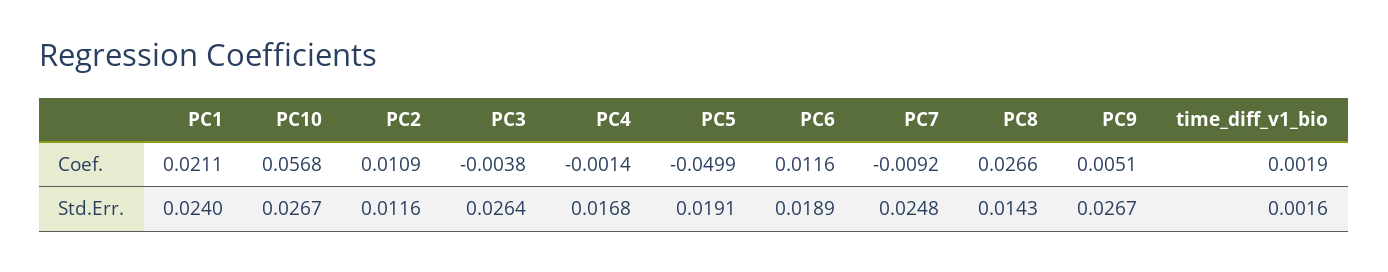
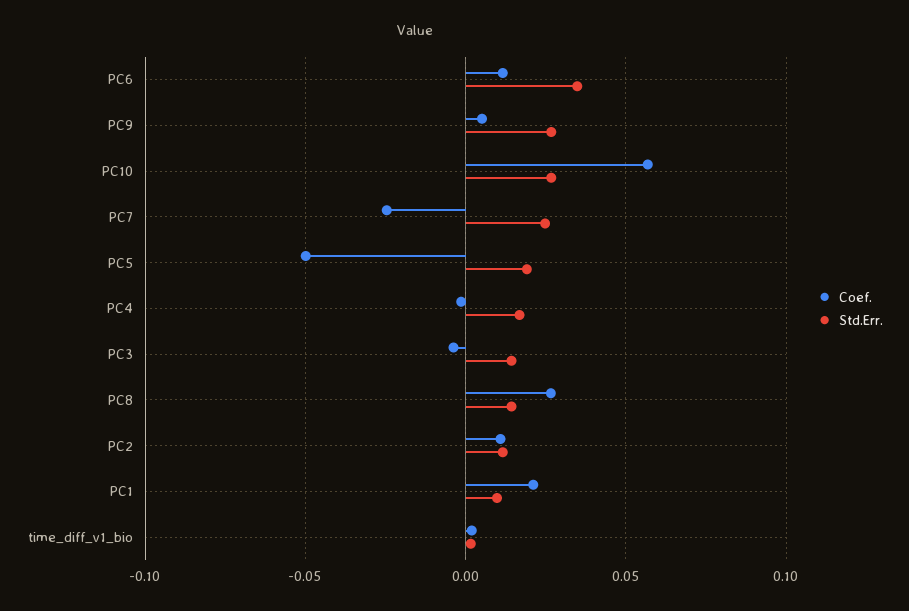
  {
    "Coef.": {
      "PC1": 0.0211,
      "PC10": 0.0568,
      "PC2": 0.0109,
      "PC3": -0.0038,
      "PC4": -0.0014,
      "PC5": -0.0499,
      "PC6": 0.0116,
-     "PC7": -0.0092,
+     "PC7": -0.025,
      "PC8": 0.0266,
      "PC9": 0.0051,
      "time_diff_v1_bio": 0.0019
    },
    "Std.Err.": {
-     "PC1": 0.024,
+     "PC1": 0.01,
      "PC10": 0.0267,
      "PC2": 0.0116,
-     "PC3": 0.0264,
+     "PC3": 0.015,
      "PC4": 0.0168,
      "PC5": 0.0191,
-     "PC6": 0.0189,
+     "PC6": 0.035,
      "PC7": 0.0248,
      "PC8": 0.0143,
      "PC9": 0.0267,
      "time_diff_v1_bio": 0.0016
    }
  }

